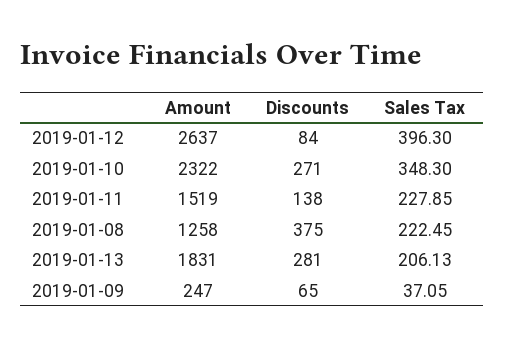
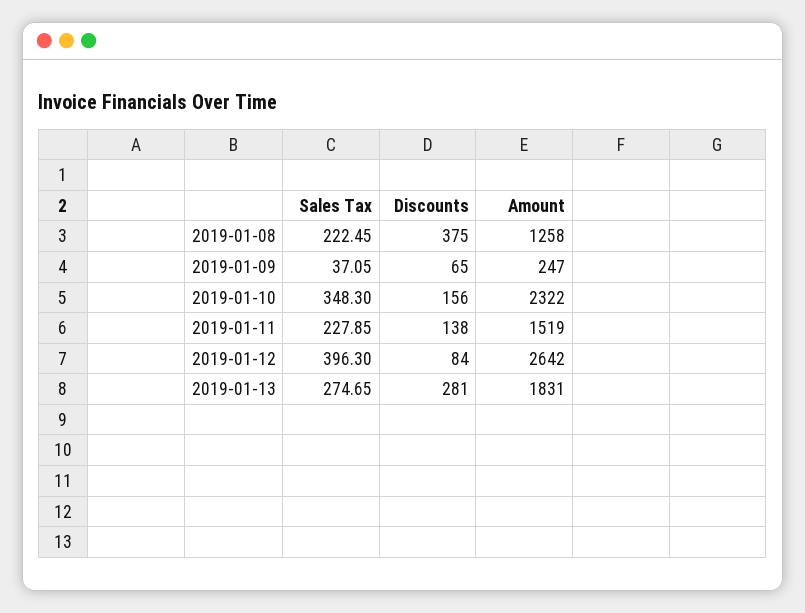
  {
    "Amount": {
-     "2019-01-12": 2637,
+     "2019-01-12": 2642,
      "2019-01-10": 2322,
      "2019-01-11": 1519,
      "2019-01-08": 1258,
      "2019-01-13": 1831,
      "2019-01-09": 247
    },
    "Discounts": {
      "2019-01-12": 84,
-     "2019-01-10": 271,
+     "2019-01-10": 156,
      "2019-01-11": 138,
      "2019-01-08": 375,
      "2019-01-13": 281,
      "2019-01-09": 65
    },
    "Sales Tax": {
      "2019-01-12": 396.3,
      "2019-01-10": 348.3,
      "2019-01-11": 227.85,
      "2019-01-08": 222.45,
-     "2019-01-13": 206.13,
+     "2019-01-13": 274.65,
      "2019-01-09": 37.05
    }
  }

